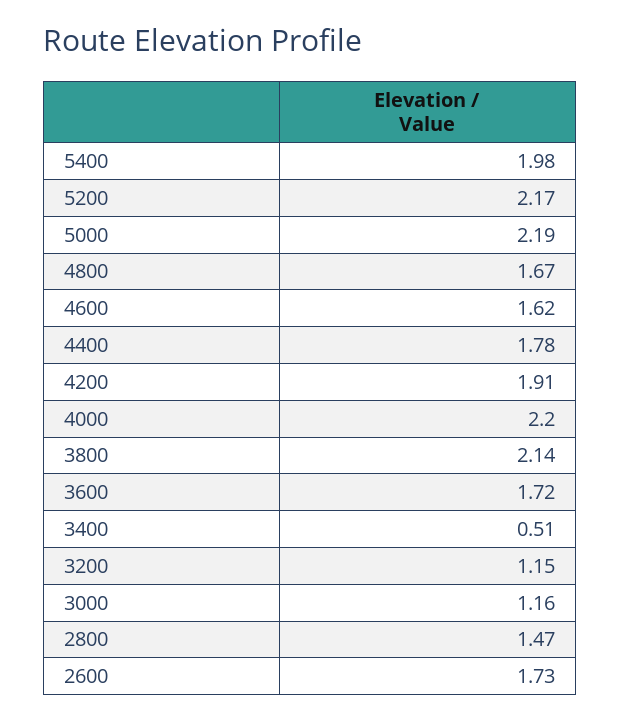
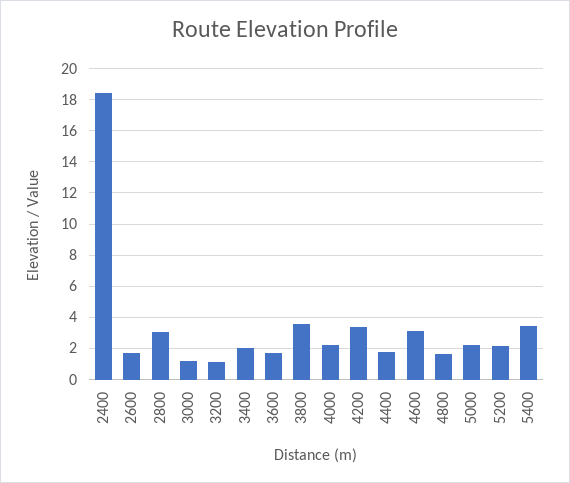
  {
-   "5400": 1.98,
+   "5400": 3.5,
    "5200": 2.17,
    "5000": 2.19,
    "4800": 1.67,
-   "4600": 1.62,
+   "4600": 3,
    "4400": 1.78,
-   "4200": 1.91,
+   "4200": 3.5,
    "4000": 2.2,
-   "3800": 2.14,
+   "3800": 3.5,
    "3600": 1.72,
-   "3400": 0.51,
+   "3400": 2,
    "3200": 1.15,
    "3000": 1.16,
-   "2800": 1.47,
+   "2800": 3,
-   "2600": 1.73
+   "2600": 1.73,
+   "2400": 18.5
  }

